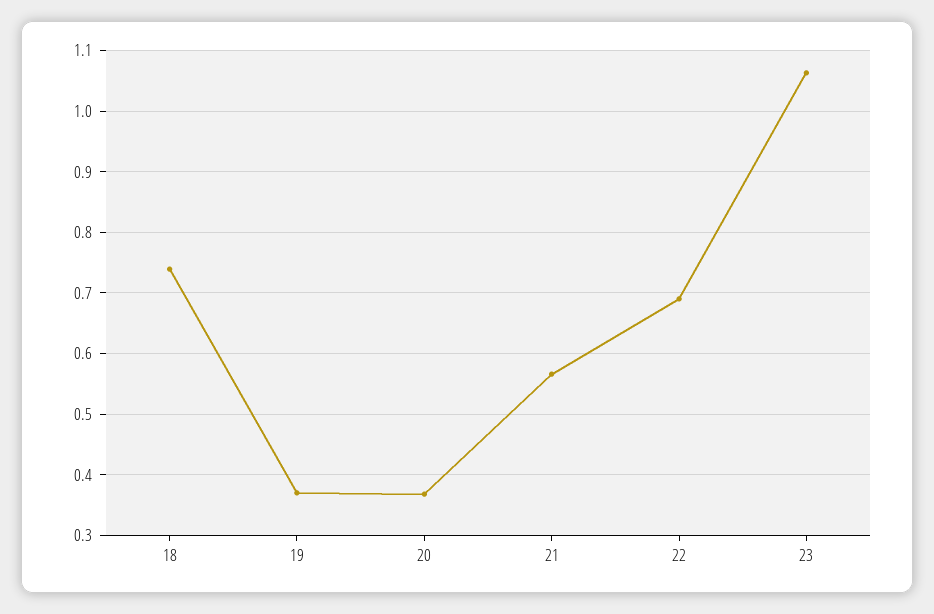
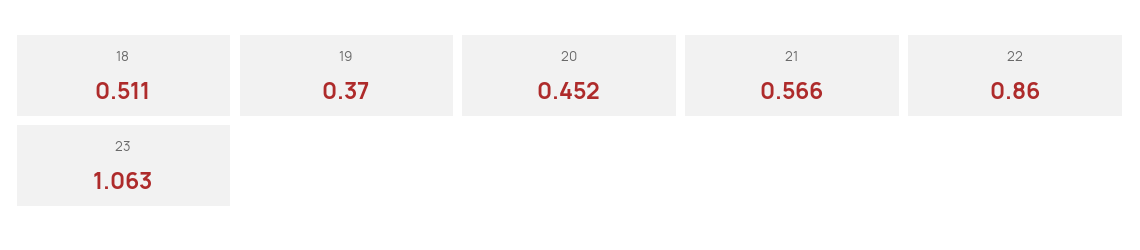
  {
-   "18": 0.74,
+   "18": 0.511,
    "19": 0.37,
-   "20": 0.37,
+   "20": 0.452,
    "21": 0.566,
-   "22": 0.69,
+   "22": 0.86,
    "23": 1.063
  }

